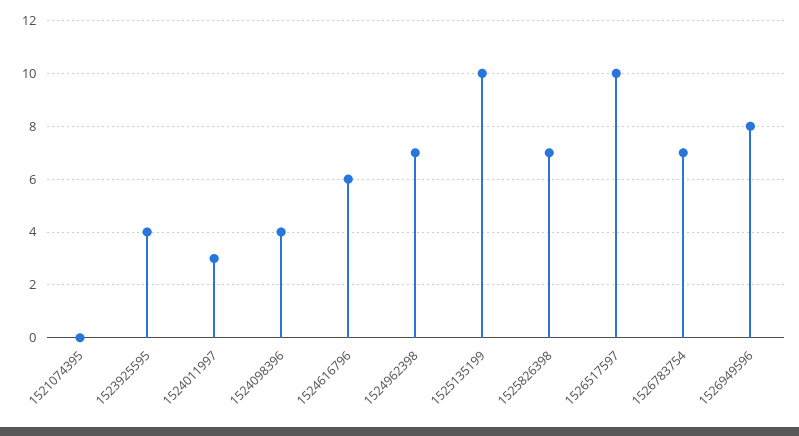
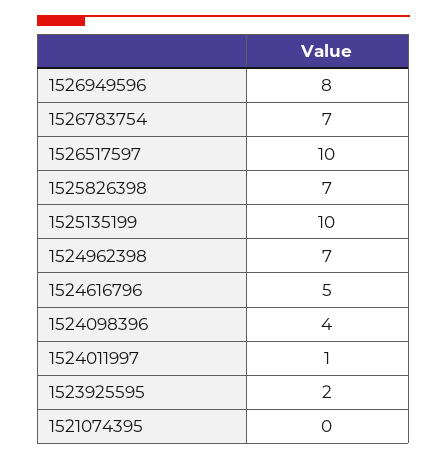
  {
    "1521074395": 0,
-   "1523925595": 4,
+   "1523925595": 2,
-   "1524011997": 3,
+   "1524011997": 1,
    "1524098396": 4,
-   "1524616796": 6,
+   "1524616796": 5,
    "1524962398": 7,
    "1525135199": 10,
    "1525826398": 7,
    "1526517597": 10,
    "1526783754": 7,
    "1526949596": 8
  }

